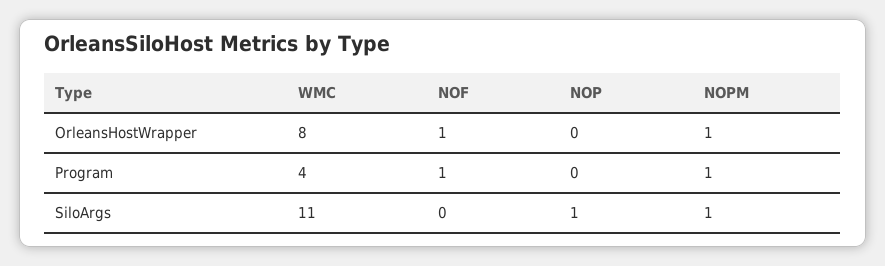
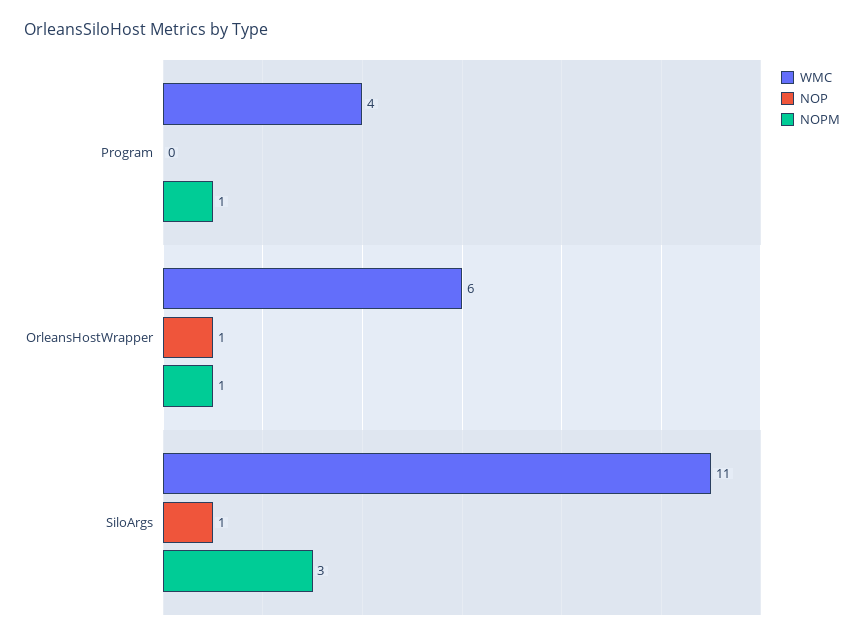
  {
    "WMC": {
-     "OrleansHostWrapper": 8,
+     "OrleansHostWrapper": 6,
      "Program": 4,
      "SiloArgs": 11
    },
-   "NOF": {
-     "OrleansHostWrapper": 1,
-     "Program": 1,
-     "SiloArgs": 0
-   },
    "NOP": {
-     "OrleansHostWrapper": 0,
+     "OrleansHostWrapper": 1,
      "Program": 0,
      "SiloArgs": 1
    },
    "NOPM": {
      "OrleansHostWrapper": 1,
      "Program": 1,
-     "SiloArgs": 1
+     "SiloArgs": 3
    }
  }

